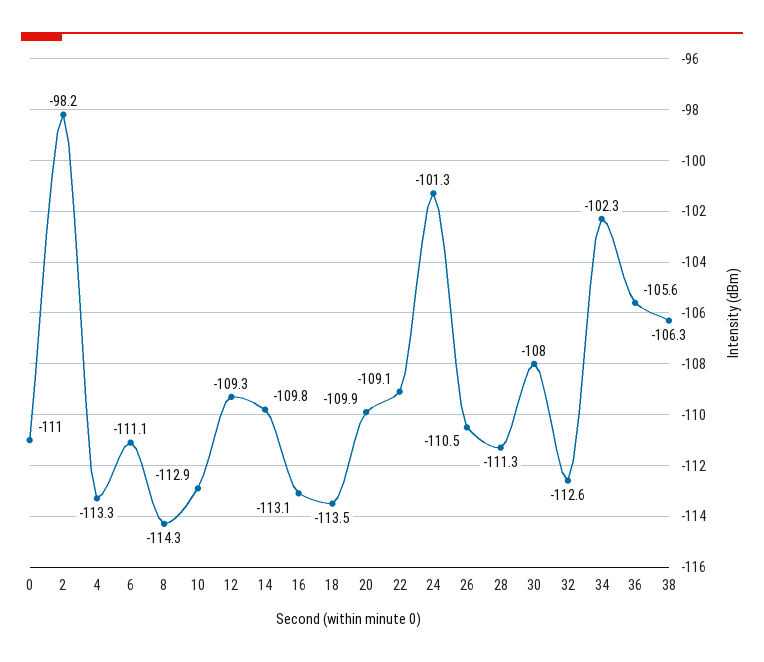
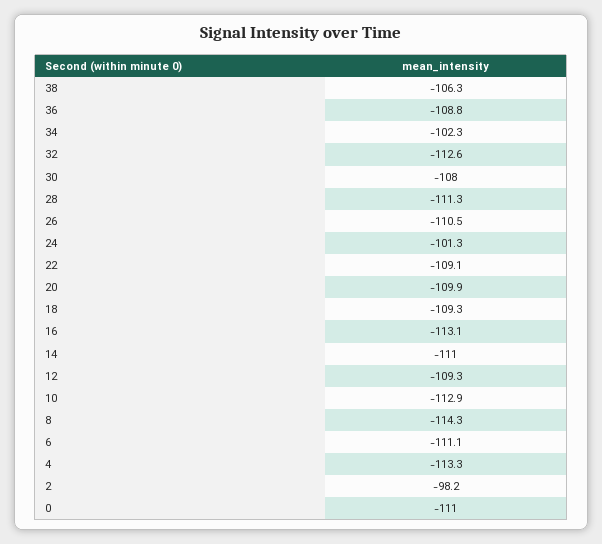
  {
    "0": -111,
    "2": -98.2,
    "4": -113.3,
    "6": -111.1,
    "8": -114.3,
    "10": -112.9,
    "12": -109.3,
-   "14": -109.8,
+   "14": -111,
    "16": -113.1,
-   "18": -113.5,
+   "18": -109.3,
    "20": -109.9,
    "22": -109.1,
    "24": -101.3,
    "26": -110.5,
    "28": -111.3,
    "30": -108,
    "32": -112.6,
    "34": -102.3,
-   "36": -105.6,
+   "36": -108.8,
    "38": -106.3
  }

